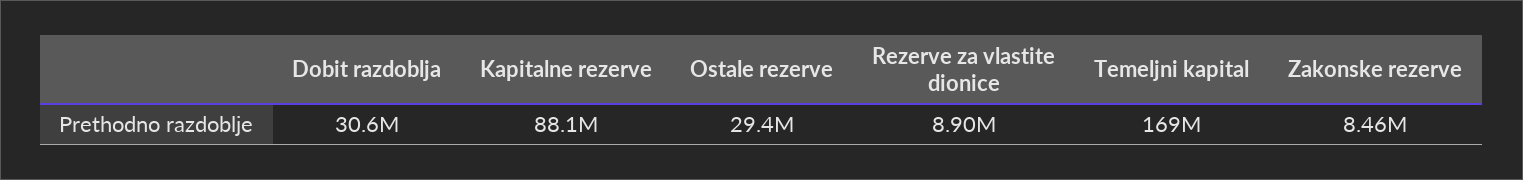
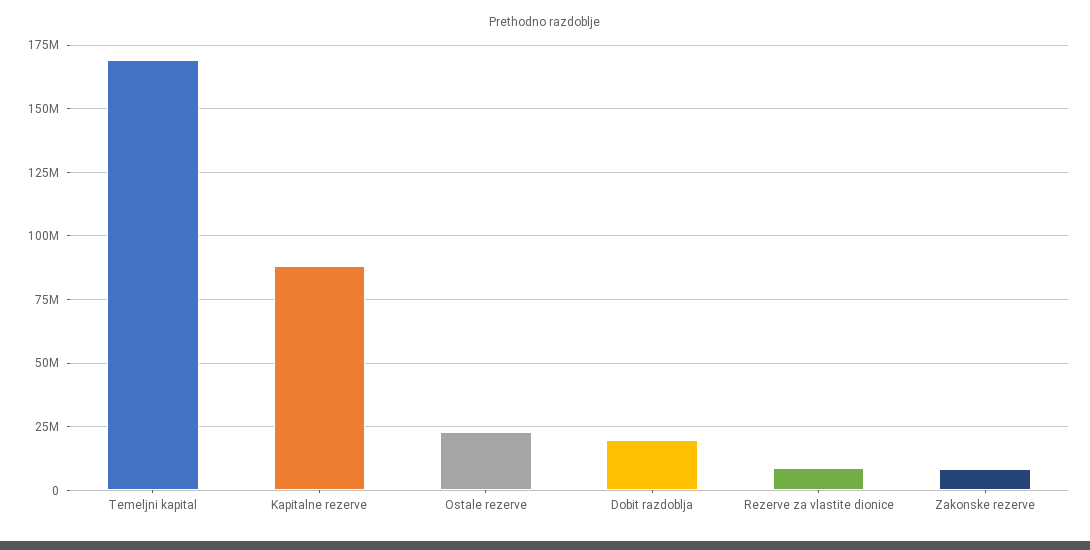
  {
-   "Dobit razdoblja": 30600000,
+   "Dobit razdoblja": 20000000,
    "Kapitalne rezerve": 88100000,
-   "Ostale rezerve": 29400000,
+   "Ostale rezerve": 22500000,
    "Rezerve za vlastite dionice": 8900000,
    "Temeljni kapital": 169000000,
    "Zakonske rezerve": 8460000
  }

